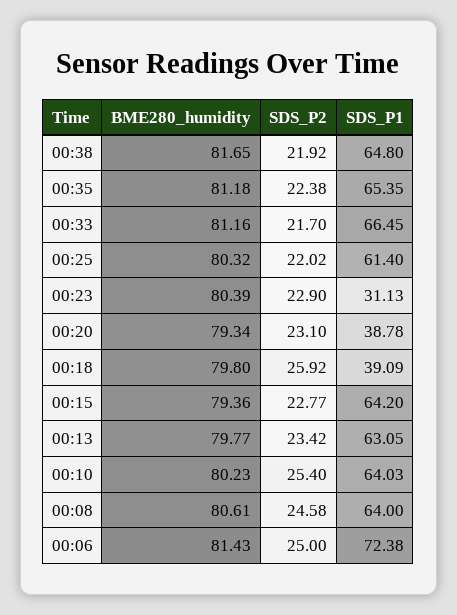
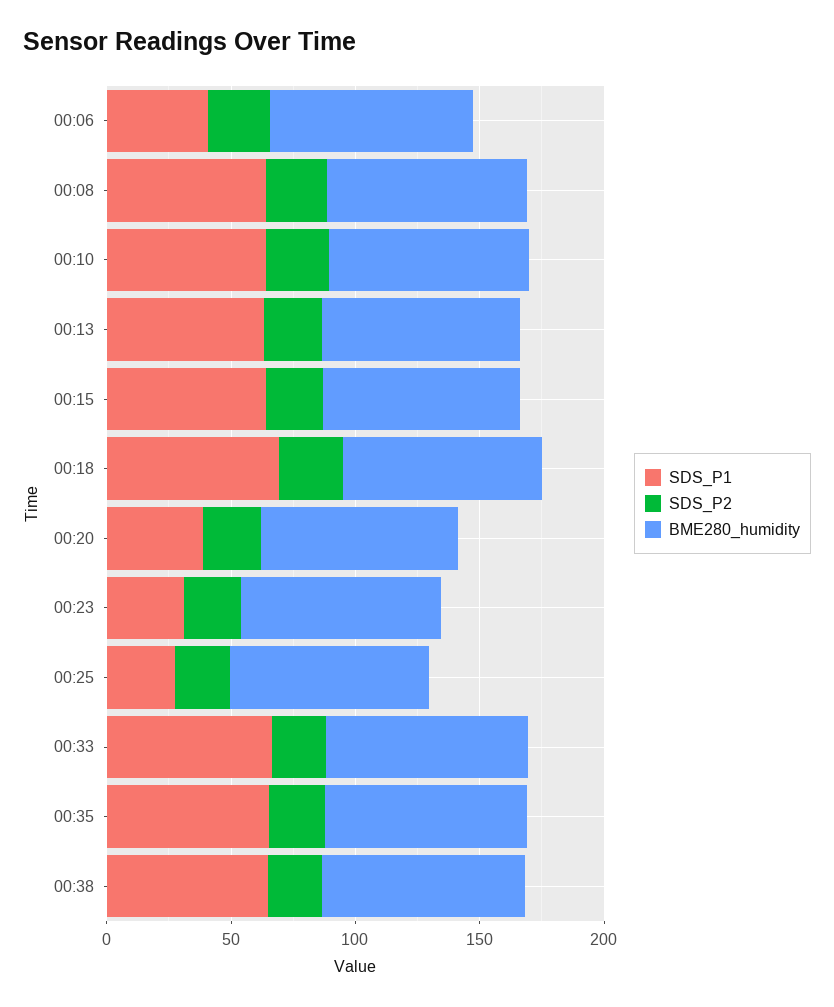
  {
    "BME280_humidity": {
      "00:38": 81.65,
      "00:35": 81.18,
      "00:33": 81.16,
      "00:25": 80.32,
      "00:23": 80.39,
      "00:20": 79.34,
      "00:18": 79.8,
      "00:15": 79.36,
      "00:13": 79.77,
      "00:10": 80.23,
      "00:08": 80.61,
      "00:06": 81.43
    },
    "SDS_P2": {
      "00:38": 21.92,
      "00:35": 22.38,
      "00:33": 21.7,
      "00:25": 22.02,
      "00:23": 22.9,
      "00:20": 23.1,
      "00:18": 25.92,
      "00:15": 22.77,
      "00:13": 23.42,
      "00:10": 25.4,
      "00:08": 24.58,
      "00:06": 25
    },
    "SDS_P1": {
      "00:38": 64.8,
      "00:35": 65.35,
      "00:33": 66.45,
-     "00:25": 61.4,
+     "00:25": 30,
      "00:23": 31.13,
      "00:20": 38.78,
-     "00:18": 39.09,
+     "00:18": 70,
      "00:15": 64.2,
      "00:13": 63.05,
      "00:10": 64.03,
      "00:08": 64,
-     "00:06": 72.38
+     "00:06": 40
    }
  }

